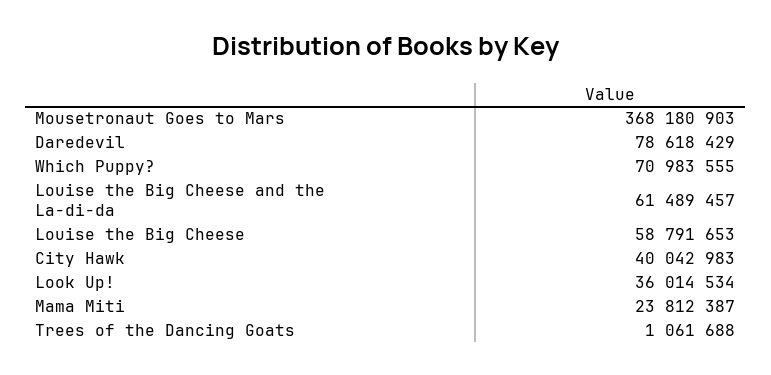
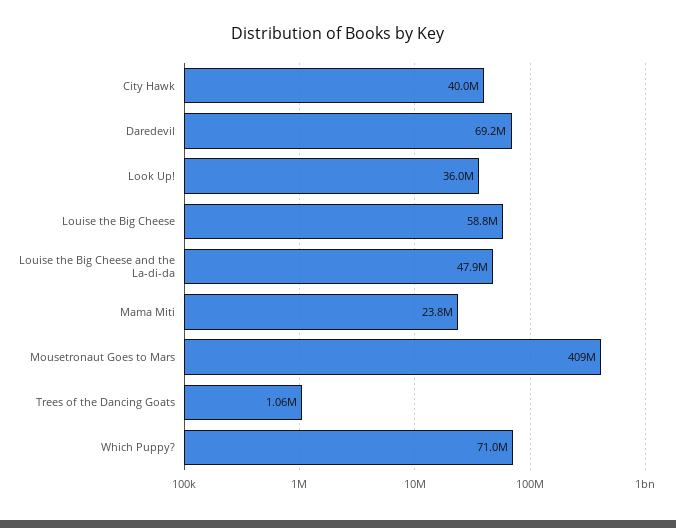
  {
-   "Mousetronaut Goes to Mars": 368180903,
+   "Mousetronaut Goes to Mars": 409000000,
-   "Daredevil": 78618429,
+   "Daredevil": 69200000,
    "Which Puppy?": 70983555,
-   "Louise the Big Cheese and the La-di-da": 61489457,
+   "Louise the Big Cheese and the La-di-da": 47900000,
    "Louise the Big Cheese": 58791653,
    "City Hawk": 40042983,
    "Look Up!": 36014534,
    "Mama Miti": 23812387,
    "Trees of the Dancing Goats": 1061688
  }

